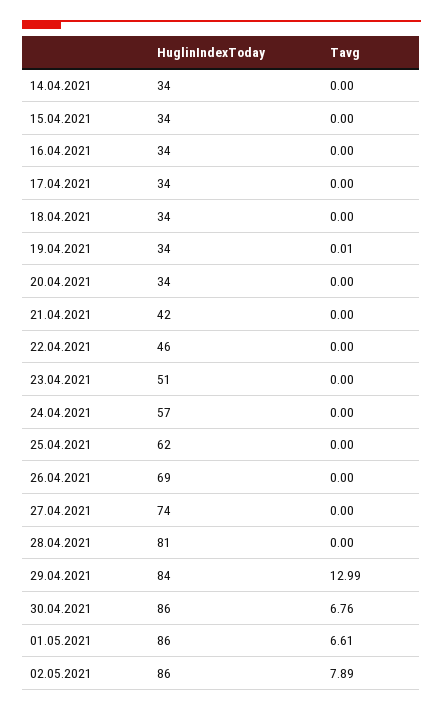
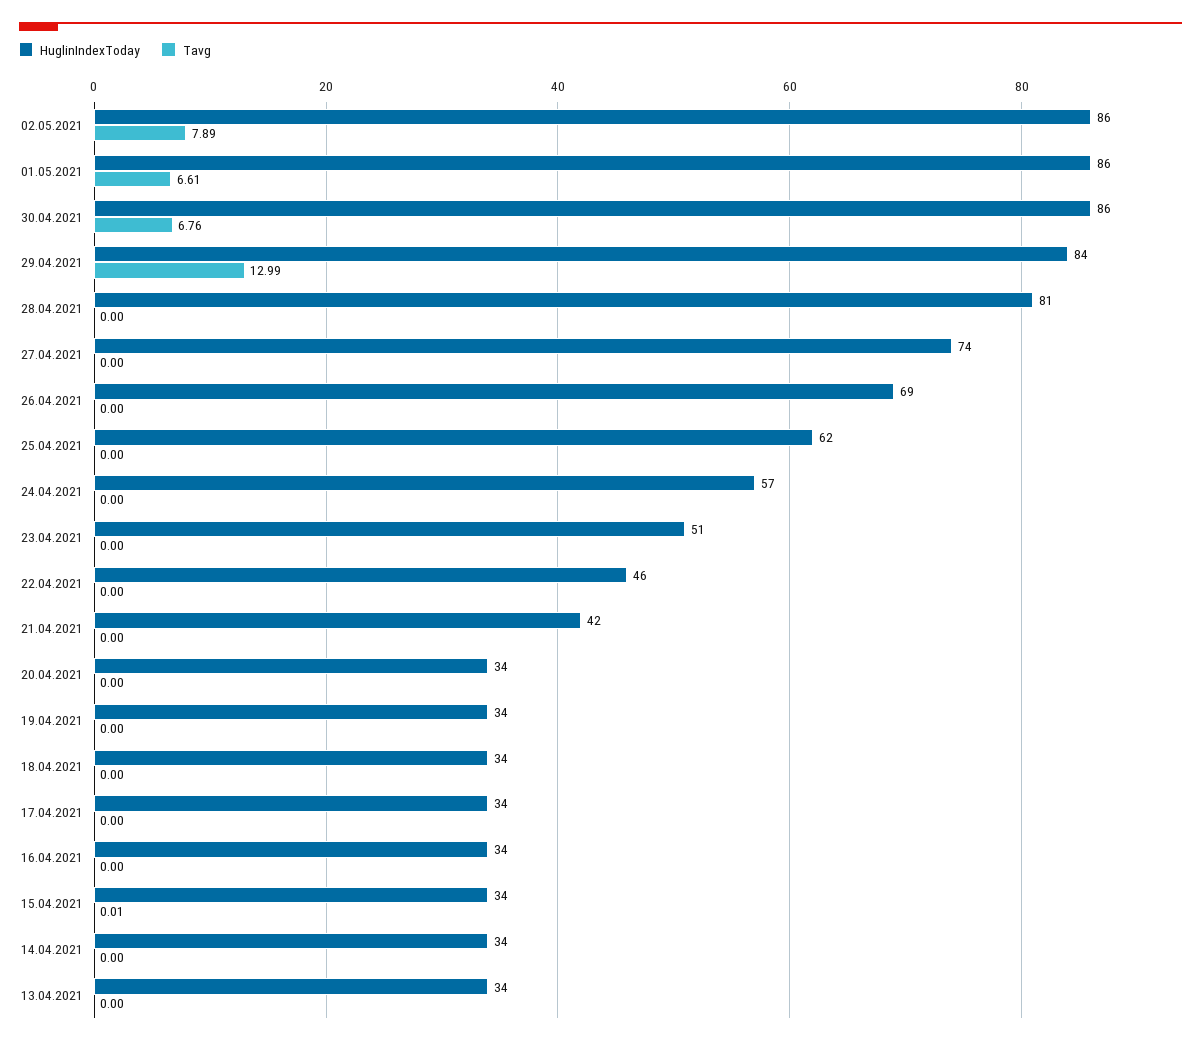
  {
    "HuglinIndexToday": {
      "14.04.2021": 34,
      "15.04.2021": 34,
      "16.04.2021": 34,
      "17.04.2021": 34,
      "18.04.2021": 34,
      "19.04.2021": 34,
      "20.04.2021": 34,
      "21.04.2021": 42,
      "22.04.2021": 46,
      "23.04.2021": 51,
      "24.04.2021": 57,
      "25.04.2021": 62,
      "26.04.2021": 69,
      "27.04.2021": 74,
      "28.04.2021": 81,
      "29.04.2021": 84,
      "30.04.2021": 86,
      "01.05.2021": 86,
-     "02.05.2021": 86
+     "02.05.2021": 86,
+     "13.04.2021": 34
    },
    "Tavg": {
      "14.04.2021": 0,
-     "15.04.2021": 0,
+     "15.04.2021": 0.01,
      "16.04.2021": 0,
      "17.04.2021": 0,
      "18.04.2021": 0,
-     "19.04.2021": 0.01,
+     "19.04.2021": 0,
      "20.04.2021": 0,
      "21.04.2021": 0,
      "22.04.2021": 0,
      "23.04.2021": 0,
      "24.04.2021": 0,
      "25.04.2021": 0,
      "26.04.2021": 0,
      "27.04.2021": 0,
      "28.04.2021": 0,
      "29.04.2021": 12.99,
      "30.04.2021": 6.76,
      "01.05.2021": 6.61,
-     "02.05.2021": 7.89
+     "02.05.2021": 7.89,
+     "13.04.2021": 0
    }
  }

